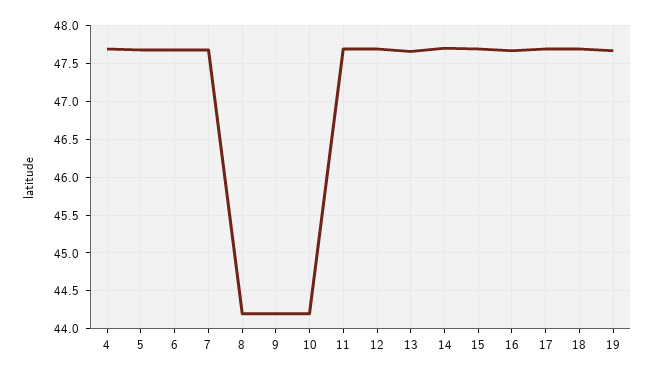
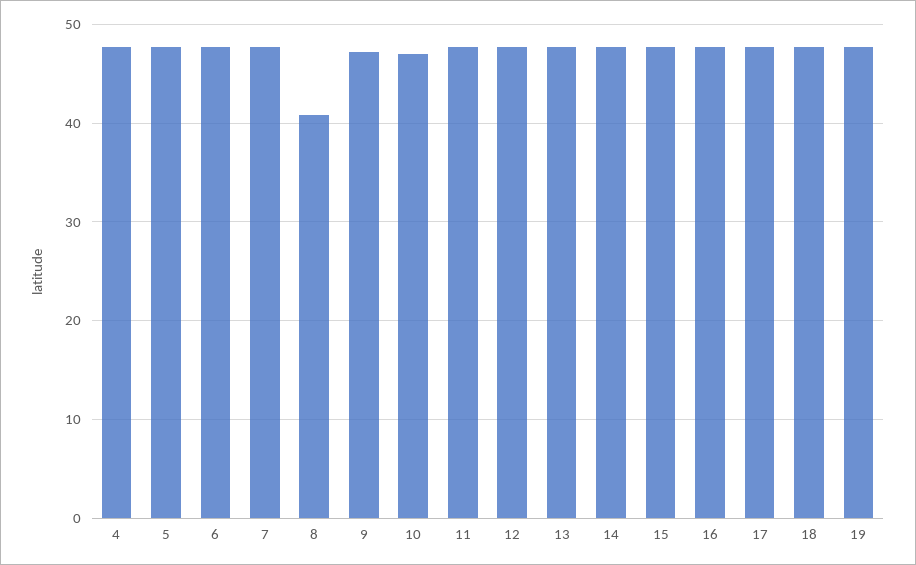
  {
    "4": 47.7,
    "5": 47.7,
    "6": 47.7,
    "7": 47.7,
-   "8": 44.2,
+   "8": 41,
-   "9": 44.2,
+   "9": 47,
-   "10": 44.2,
+   "10": 47,
    "11": 47.7,
    "12": 47.7,
    "13": 47.7,
    "14": 47.7,
    "15": 47.7,
    "16": 47.7,
    "17": 47.7,
    "18": 47.7,
    "19": 47.7
  }

